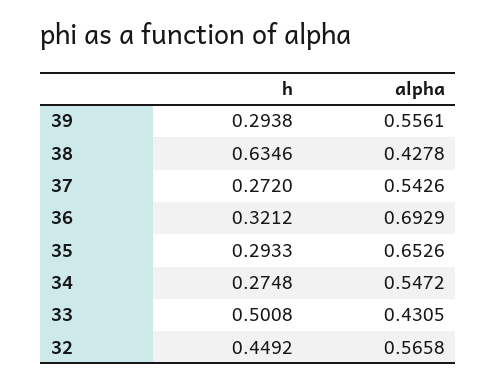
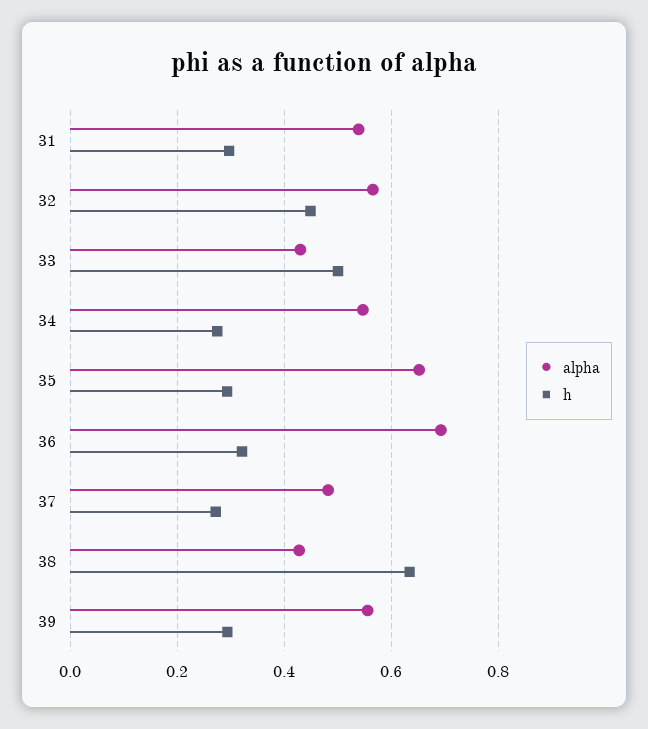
  {
    "h": {
      "39": 0.2938,
      "38": 0.6346,
      "37": 0.272,
      "36": 0.3212,
      "35": 0.2933,
      "34": 0.2748,
      "33": 0.5008,
-     "32": 0.4492
+     "32": 0.4492,
+     "31": 0.3
    },
    "alpha": {
      "39": 0.5561,
      "38": 0.4278,
-     "37": 0.5426,
+     "37": 0.48,
      "36": 0.6929,
      "35": 0.6526,
      "34": 0.5472,
      "33": 0.4305,
-     "32": 0.5658
+     "32": 0.5658,
+     "31": 0.54
    }
  }

